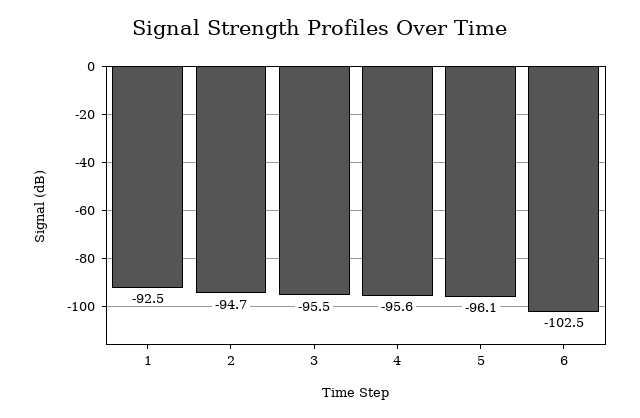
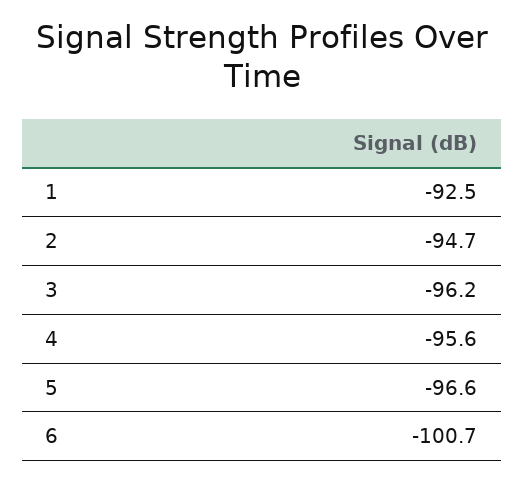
  {
    "1": -92.5,
    "2": -94.7,
-   "3": -95.5,
+   "3": -96.2,
    "4": -95.6,
-   "5": -96.1,
+   "5": -96.6,
-   "6": -102.5
+   "6": -100.7
  }

